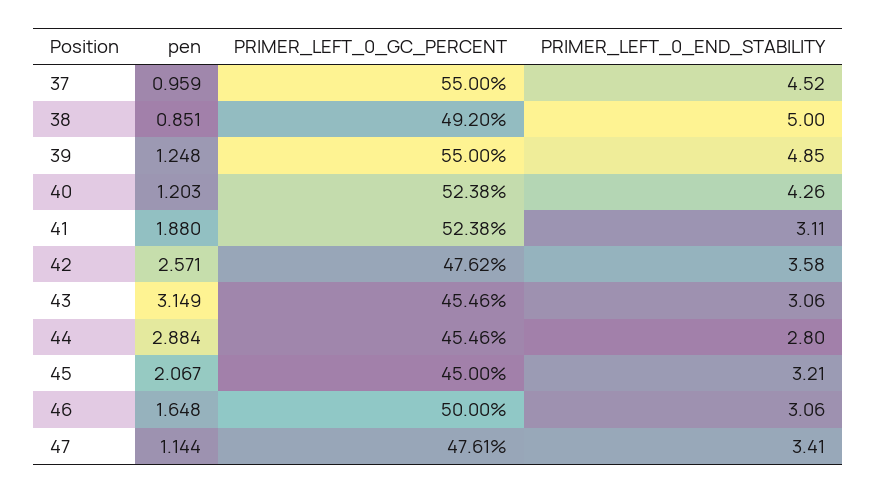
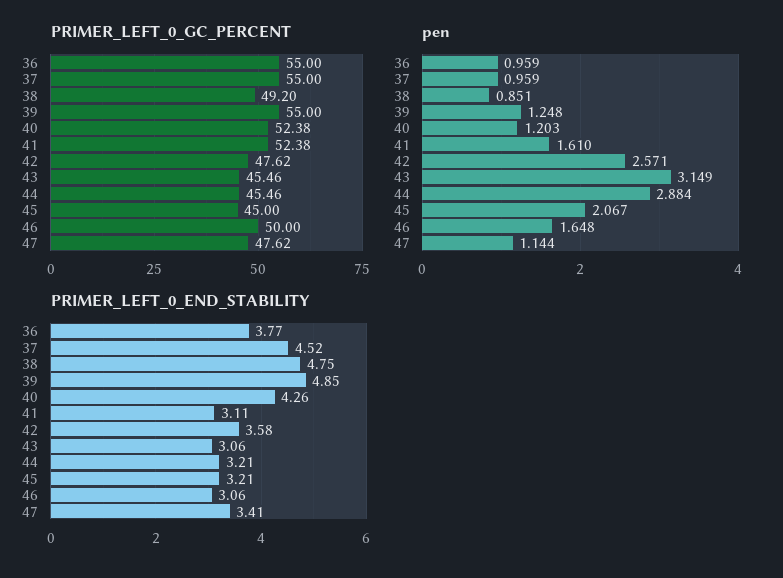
  {
    "pen": {
      "37": 0.959,
      "38": 0.851,
      "39": 1.248,
      "40": 1.203,
-     "41": 1.88,
+     "41": 1.61,
      "42": 2.571,
      "43": 3.149,
      "44": 2.884,
      "45": 2.067,
      "46": 1.648,
-     "47": 1.144
+     "47": 1.144,
+     "36": 0.959
    },
    "PRIMER_LEFT_0_GC_PERCENT": {
      "37": 55,
      "38": 49.2,
      "39": 55,
      "40": 52.38,
      "41": 52.38,
      "42": 47.62,
      "43": 45.46,
      "44": 45.46,
      "45": 45,
      "46": 50,
-     "47": 47.61
+     "47": 47.62,
+     "36": 55
    },
    "PRIMER_LEFT_0_END_STABILITY": {
      "37": 4.52,
-     "38": 5,
+     "38": 4.75,
      "39": 4.85,
      "40": 4.26,
      "41": 3.11,
      "42": 3.58,
      "43": 3.06,
-     "44": 2.8,
+     "44": 3.21,
      "45": 3.21,
      "46": 3.06,
-     "47": 3.41
+     "47": 3.41,
+     "36": 3.77
    }
  }

